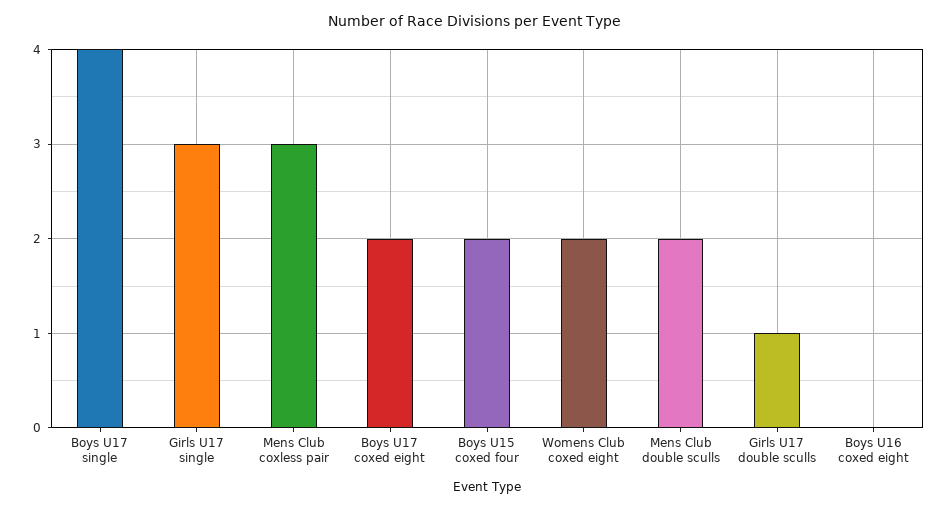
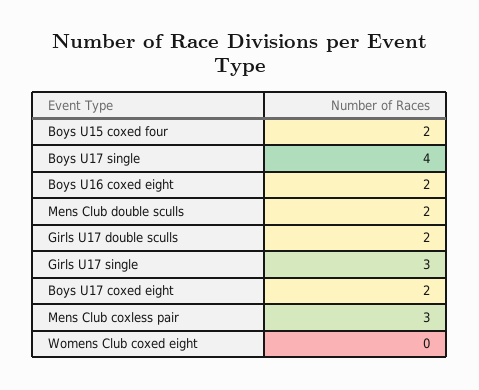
  {
    "Boys U17 single": 4,
    "Girls U17 single": 3,
    "Mens Club coxless pair": 3,
    "Boys U17 coxed eight": 2,
    "Boys U15 coxed four": 2,
-   "Womens Club coxed eight": 2,
+   "Womens Club coxed eight": 0,
    "Mens Club double sculls": 2,
-   "Girls U17 double sculls": 1,
+   "Girls U17 double sculls": 2,
-   "Boys U16 coxed eight": 0
+   "Boys U16 coxed eight": 2
  }

